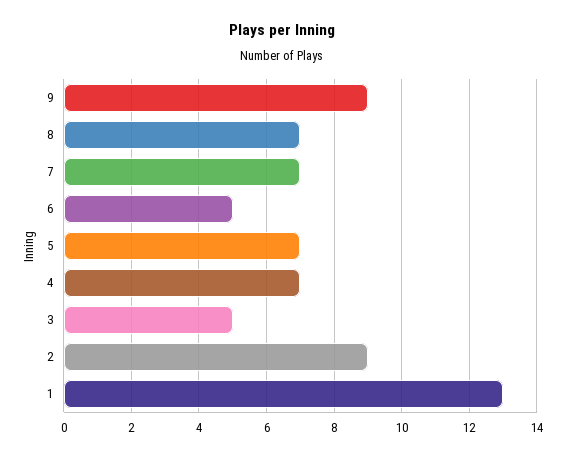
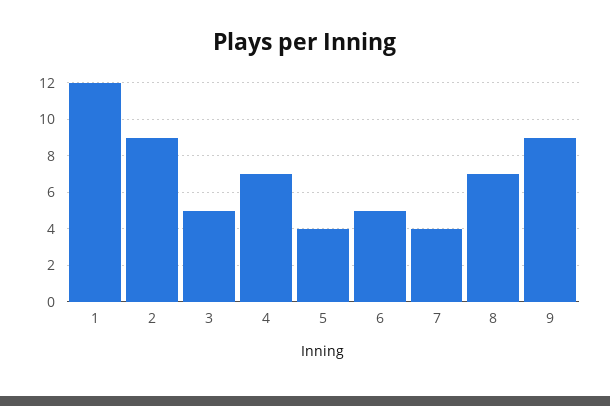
  {
    "9": 9,
    "8": 7,
-   "7": 7,
+   "7": 4,
    "6": 5,
-   "5": 7,
+   "5": 4,
    "4": 7,
    "3": 5,
    "2": 9,
-   "1": 13
+   "1": 12
  }

